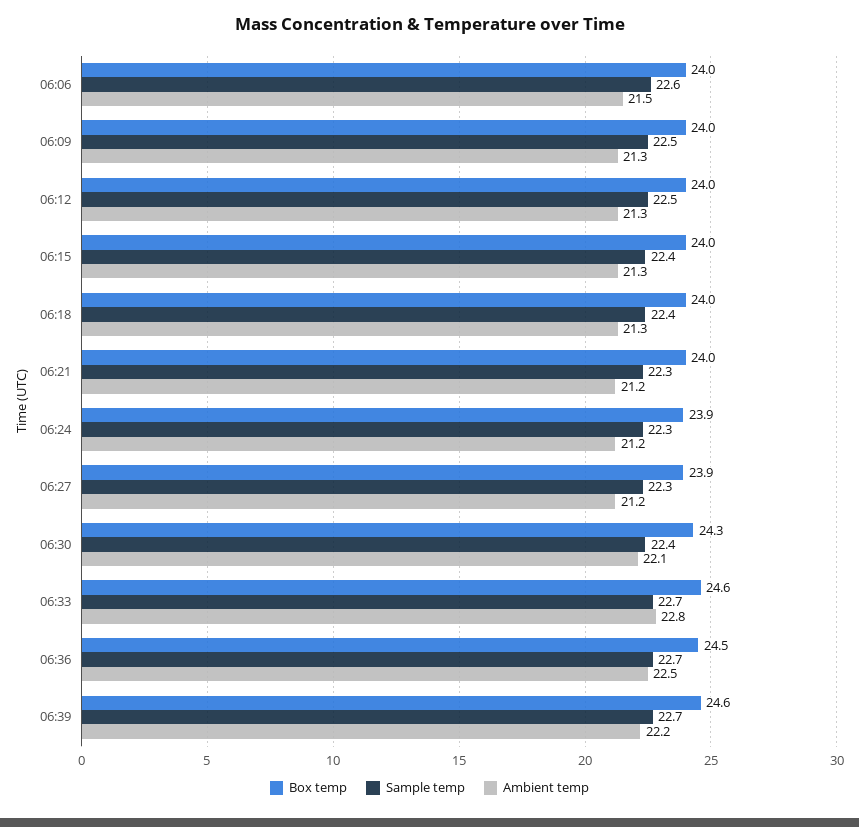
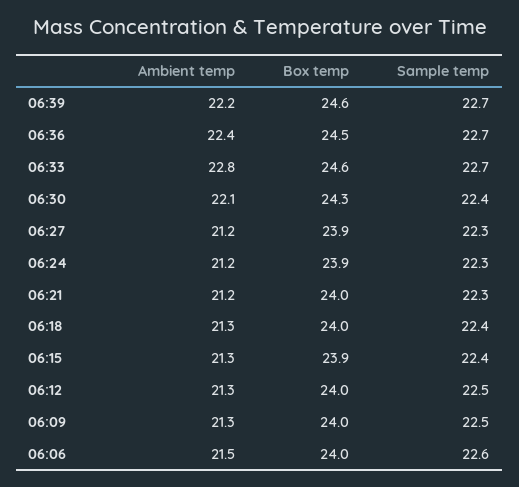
  {
    "Box temp": {
      "06:06": 24,
      "06:09": 24,
      "06:12": 24,
-     "06:15": 24,
+     "06:15": 23.9,
      "06:18": 24,
      "06:21": 24,
      "06:24": 23.9,
      "06:27": 23.9,
      "06:30": 24.3,
      "06:33": 24.6,
      "06:36": 24.5,
      "06:39": 24.6
    },
    "Sample temp": {
      "06:06": 22.6,
      "06:09": 22.5,
      "06:12": 22.5,
      "06:15": 22.4,
      "06:18": 22.4,
      "06:21": 22.3,
      "06:24": 22.3,
      "06:27": 22.3,
      "06:30": 22.4,
      "06:33": 22.7,
      "06:36": 22.7,
      "06:39": 22.7
    },
    "Ambient temp": {
      "06:06": 21.5,
      "06:09": 21.3,
      "06:12": 21.3,
      "06:15": 21.3,
      "06:18": 21.3,
      "06:21": 21.2,
      "06:24": 21.2,
      "06:27": 21.2,
      "06:30": 22.1,
      "06:33": 22.8,
-     "06:36": 22.5,
+     "06:36": 22.4,
      "06:39": 22.2
    }
  }

